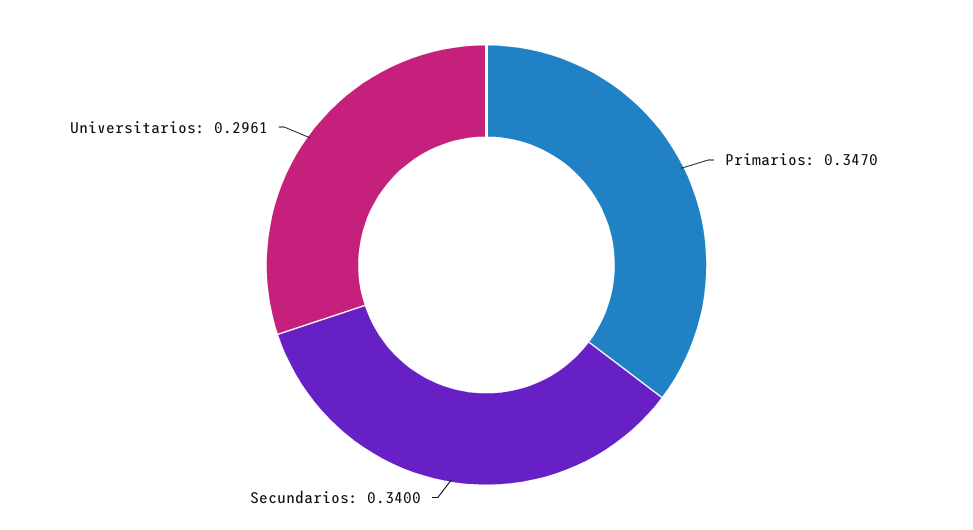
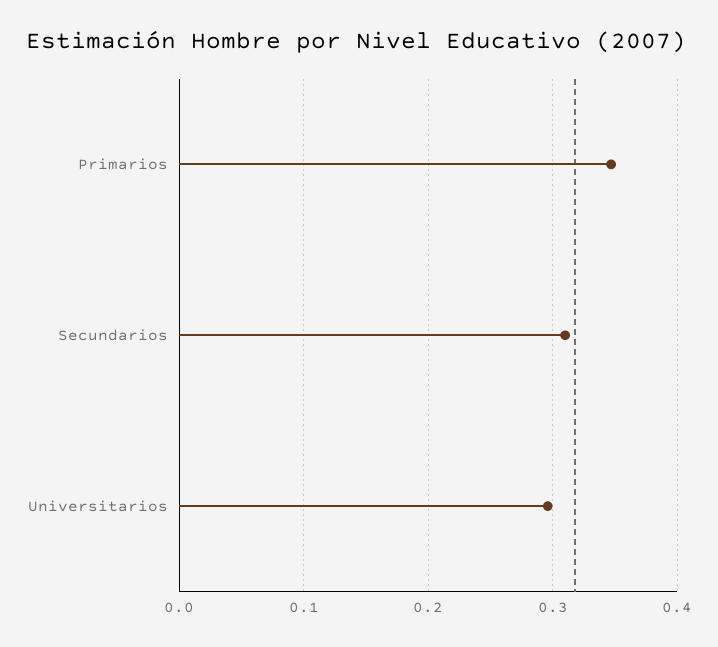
  {
    "Primarios": 0.347,
-   "Secundarios": 0.34,
+   "Secundarios": 0.31,
    "Universitarios": 0.2961
  }

